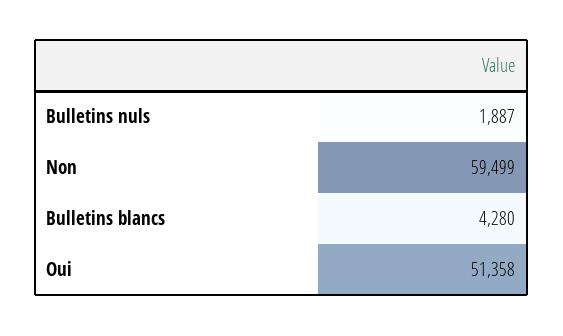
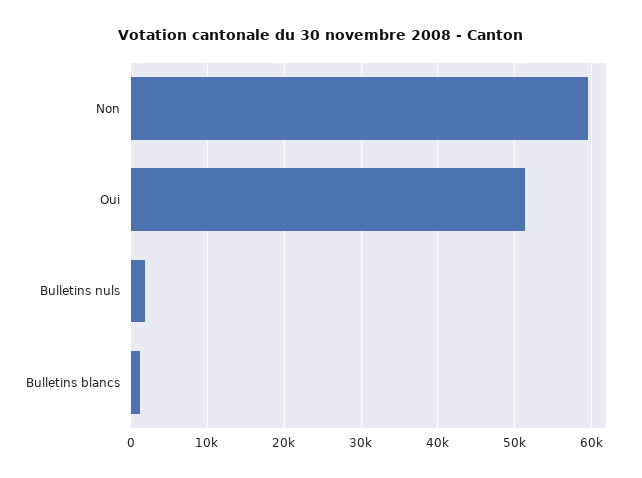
  {
    "Bulletins nuls": 1887,
    "Non": 59499,
-   "Bulletins blancs": 4280,
+   "Bulletins blancs": 1000,
    "Oui": 51358
  }

